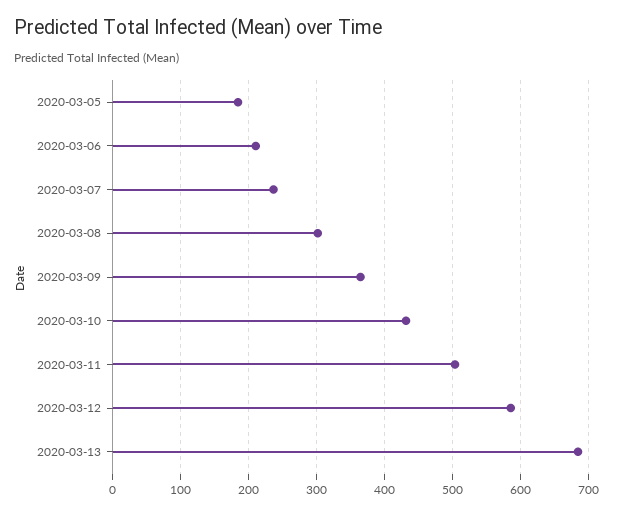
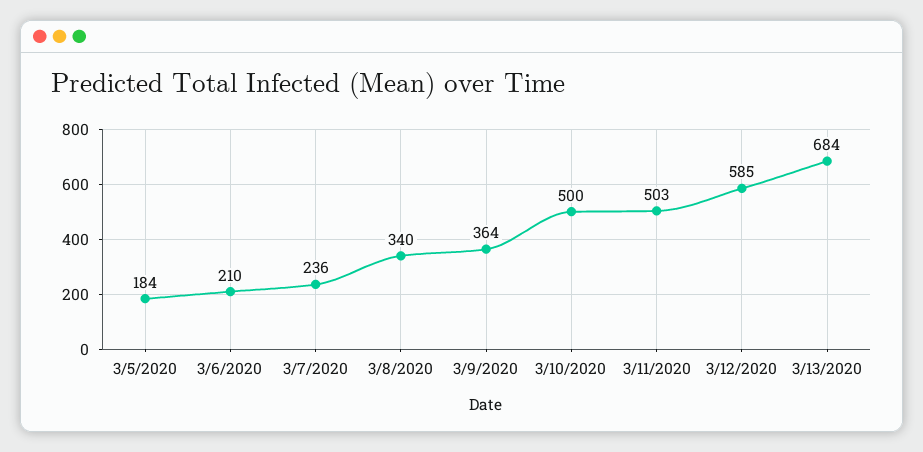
  {
    "2020-03-05": 184,
    "2020-03-06": 210,
    "2020-03-07": 236,
-   "2020-03-08": 300,
+   "2020-03-08": 340,
    "2020-03-09": 364,
-   "2020-03-10": 430,
+   "2020-03-10": 500,
    "2020-03-11": 503,
    "2020-03-12": 585,
    "2020-03-13": 684
  }

